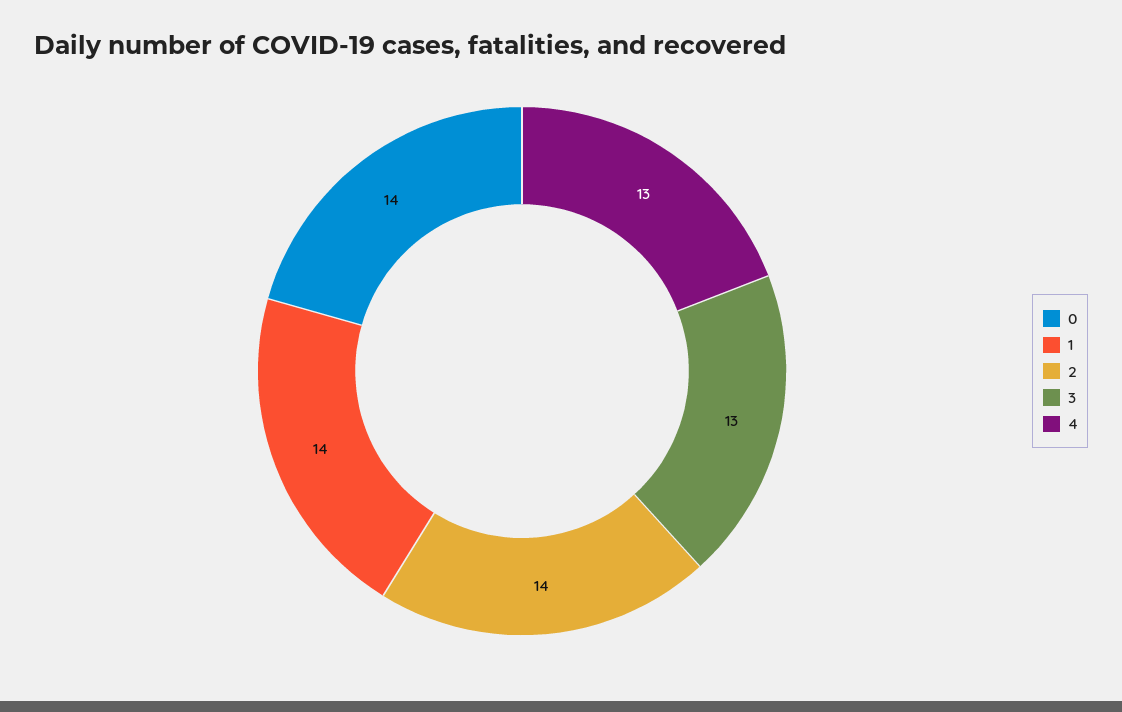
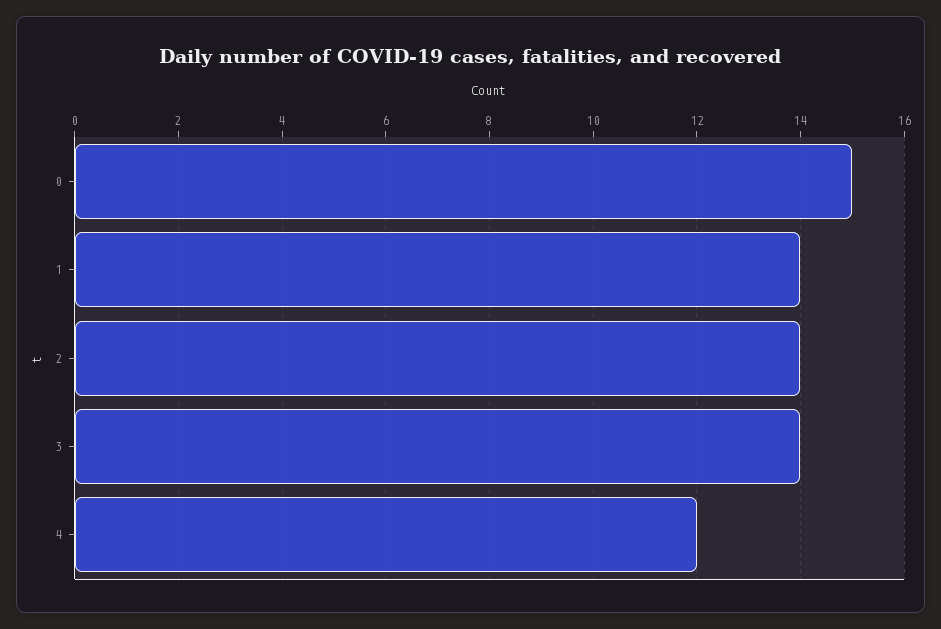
  {
-   "0": 14,
+   "0": 15,
    "1": 14,
    "2": 14,
-   "3": 13,
+   "3": 14,
-   "4": 13
+   "4": 12
  }

